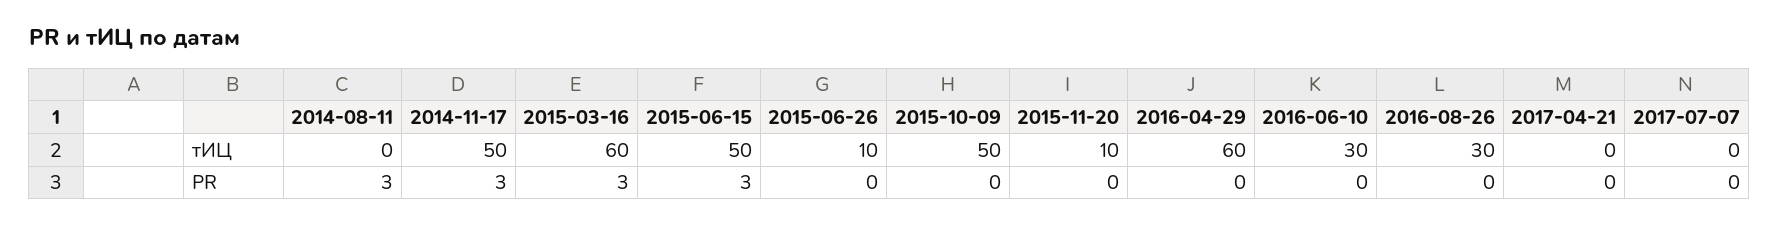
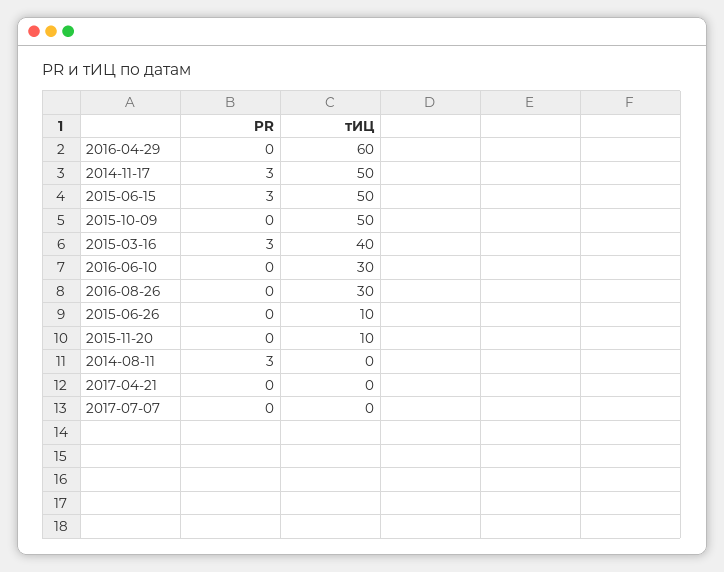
  {
    "2014-08-11": {
      "тИЦ": 0,
      "PR": 3
    },
    "2014-11-17": {
      "тИЦ": 50,
      "PR": 3
    },
    "2015-03-16": {
-     "тИЦ": 60,
+     "тИЦ": 40,
      "PR": 3
    },
    "2015-06-15": {
      "тИЦ": 50,
      "PR": 3
    },
    "2015-06-26": {
      "тИЦ": 10,
      "PR": 0
    },
    "2015-10-09": {
      "тИЦ": 50,
      "PR": 0
    },
    "2015-11-20": {
      "тИЦ": 10,
      "PR": 0
    },
    "2016-04-29": {
      "тИЦ": 60,
      "PR": 0
    },
    "2016-06-10": {
      "тИЦ": 30,
      "PR": 0
    },
    "2016-08-26": {
      "тИЦ": 30,
      "PR": 0
    },
    "2017-04-21": {
      "тИЦ": 0,
      "PR": 0
    },
    "2017-07-07": {
      "тИЦ": 0,
      "PR": 0
    }
  }

